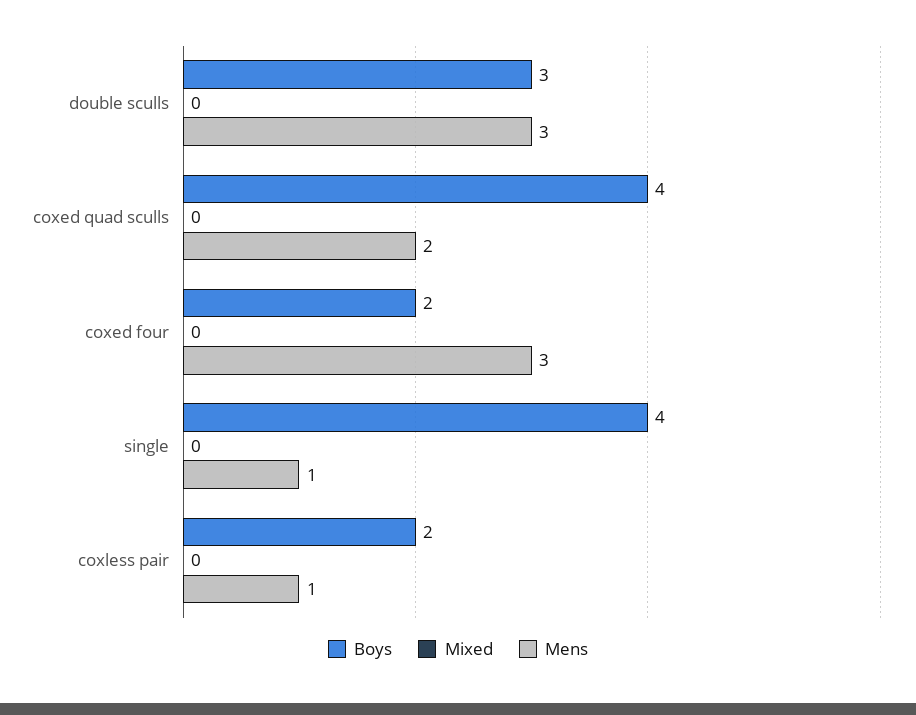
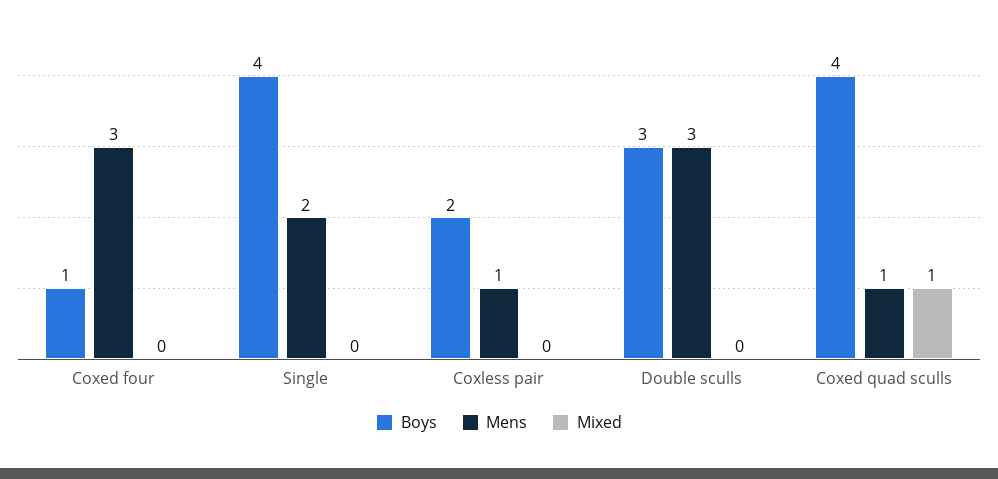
  {
    "Boys": {
      "double sculls": 3,
      "coxed quad sculls": 4,
-     "coxed four": 2,
+     "coxed four": 1,
      "single": 4,
      "coxless pair": 2
    },
    "Mixed": {
      "double sculls": 0,
-     "coxed quad sculls": 0,
+     "coxed quad sculls": 1,
      "coxed four": 0,
      "single": 0,
      "coxless pair": 0
    },
    "Mens": {
      "double sculls": 3,
-     "coxed quad sculls": 2,
+     "coxed quad sculls": 1,
      "coxed four": 3,
-     "single": 1,
+     "single": 2,
      "coxless pair": 1
    }
  }

